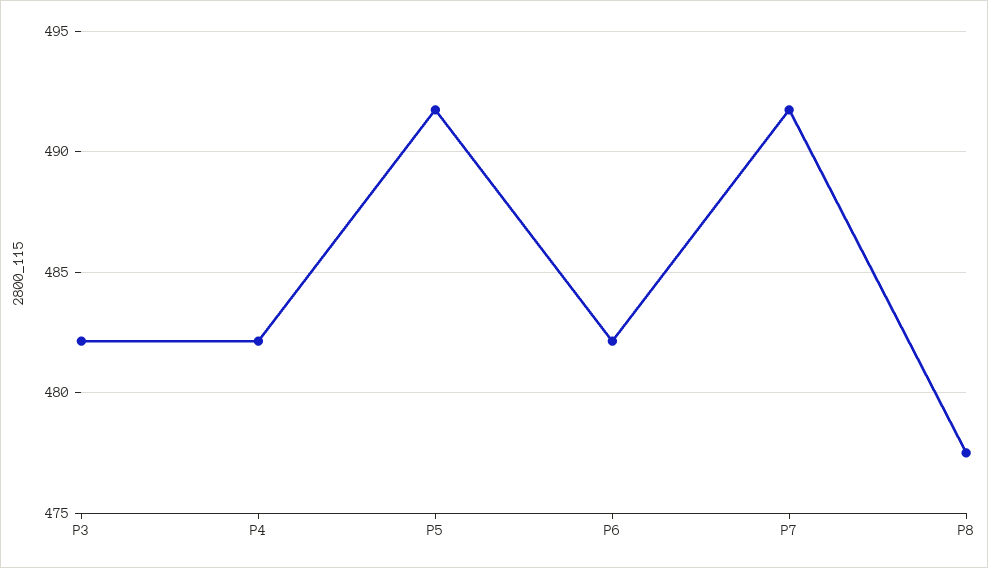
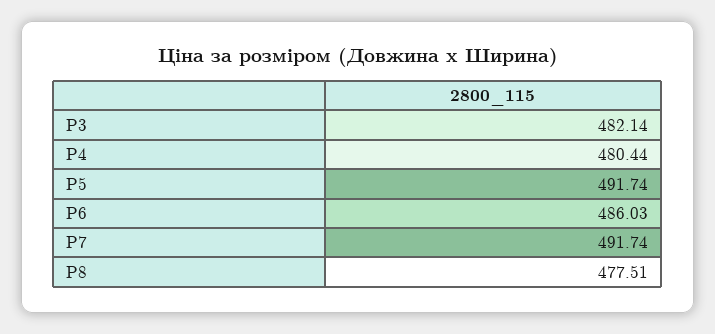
  {
    "P3": 482.14,
-   "P4": 482,
+   "P4": 480.44,
    "P5": 491.74,
-   "P6": 482,
+   "P6": 486.03,
    "P7": 491.74,
    "P8": 477.51
  }

